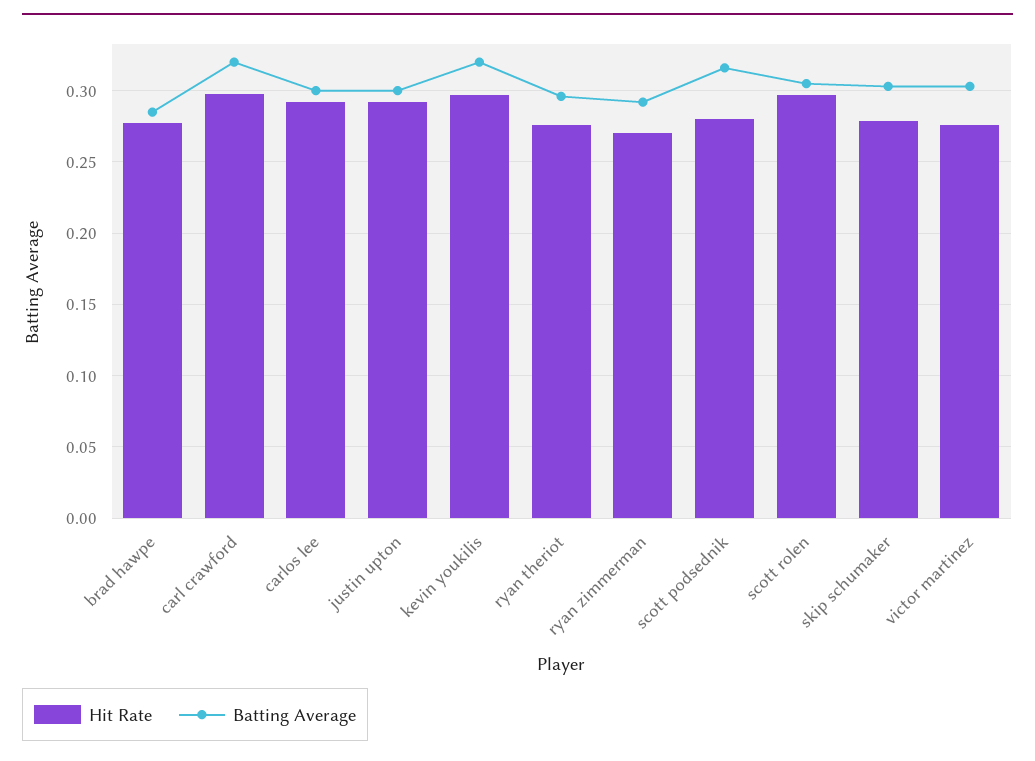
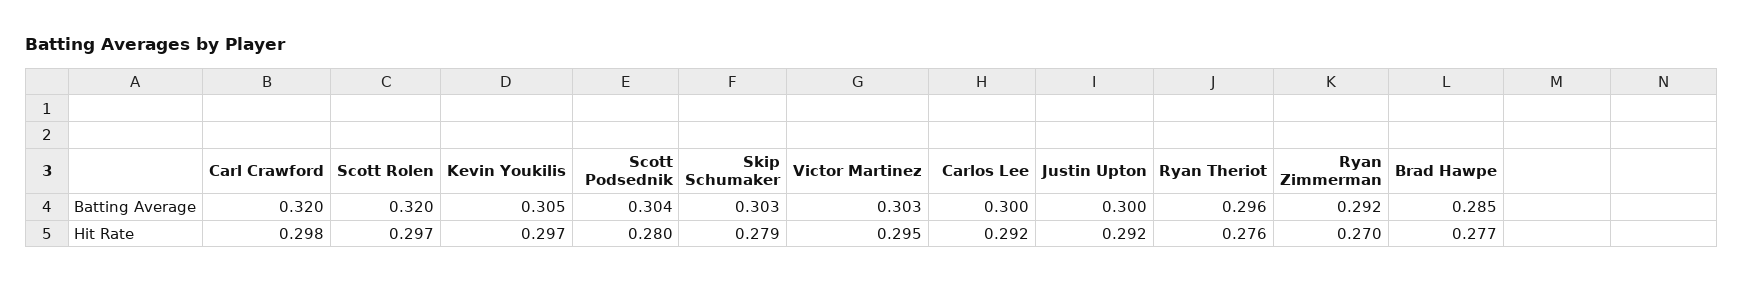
  {
    "Hit Rate": {
      "brad hawpe": 0.277,
      "carl crawford": 0.298,
      "carlos lee": 0.292,
      "justin upton": 0.292,
      "kevin youkilis": 0.297,
      "ryan theriot": 0.276,
      "ryan zimmerman": 0.27,
      "scott podsednik": 0.28,
      "scott rolen": 0.297,
      "skip schumaker": 0.279,
-     "victor martinez": 0.275
+     "victor martinez": 0.295
    },
    "Batting Average": {
      "brad hawpe": 0.285,
      "carl crawford": 0.32,
      "carlos lee": 0.3,
      "justin upton": 0.3,
-     "kevin youkilis": 0.32,
+     "kevin youkilis": 0.305,
      "ryan theriot": 0.296,
      "ryan zimmerman": 0.292,
-     "scott podsednik": 0.315,
+     "scott podsednik": 0.304,
-     "scott rolen": 0.305,
+     "scott rolen": 0.32,
      "skip schumaker": 0.303,
      "victor martinez": 0.303
    }
  }

